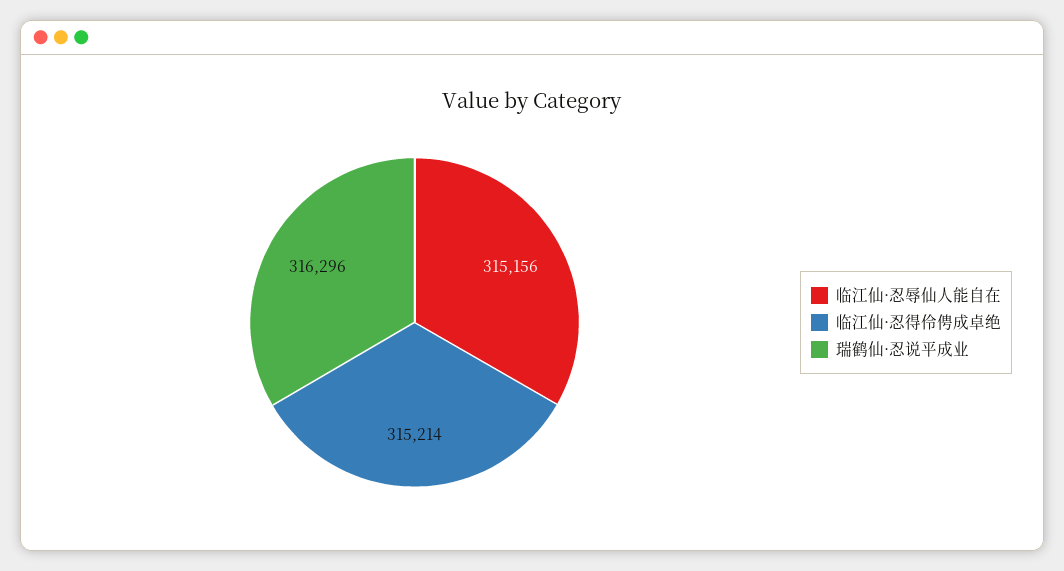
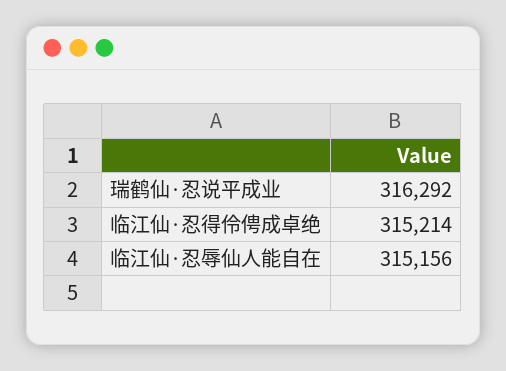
  {
    "临江仙·忍辱仙人能自在": 315156,
    "临江仙·忍得伶俜成卓绝": 315214,
-   "瑞鹤仙·忍说平成业": 316296
+   "瑞鹤仙·忍说平成业": 316292
  }

